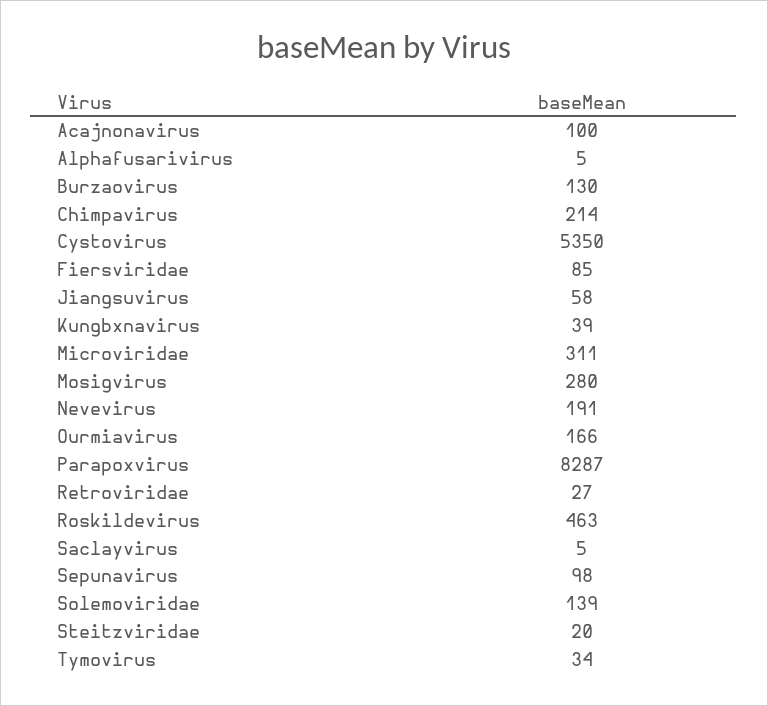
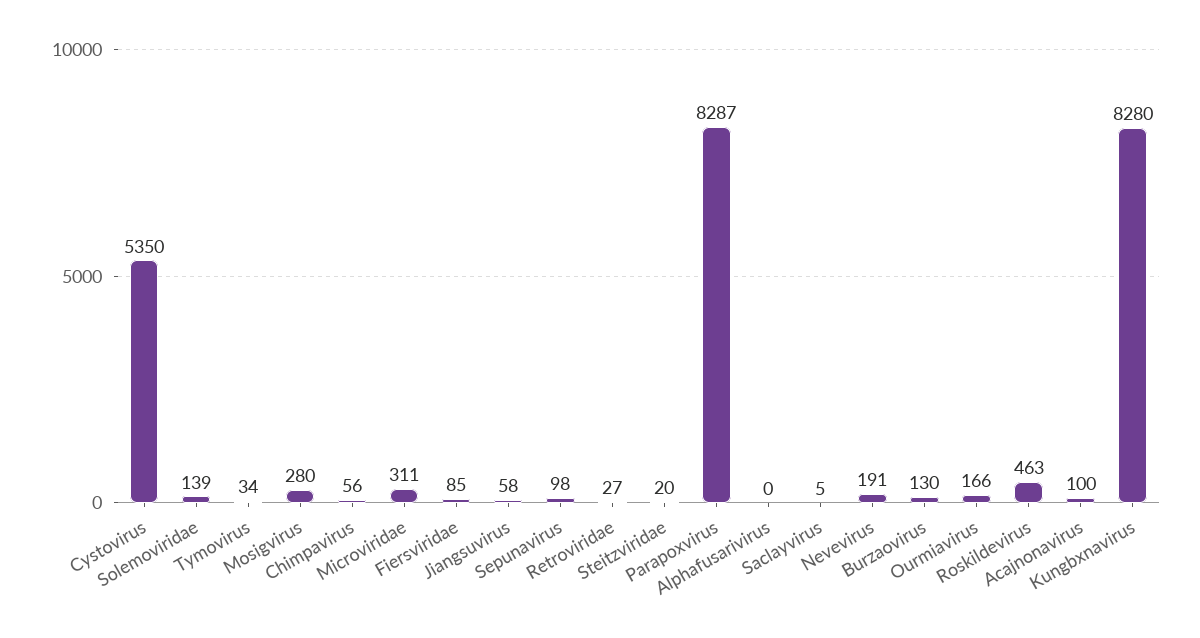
  {
    "Acajnonavirus": 100,
-   "Alphafusarivirus": 5,
+   "Alphafusarivirus": 0,
    "Burzaovirus": 130,
-   "Chimpavirus": 214,
+   "Chimpavirus": 56,
    "Cystovirus": 5350,
    "Fiersviridae": 85,
    "Jiangsuvirus": 58,
-   "Kungbxnavirus": 39,
+   "Kungbxnavirus": 8280,
    "Microviridae": 311,
    "Mosigvirus": 280,
    "Nevevirus": 191,
    "Ourmiavirus": 166,
    "Parapoxvirus": 8287,
    "Retroviridae": 27,
    "Roskildevirus": 463,
    "Saclayvirus": 5,
    "Sepunavirus": 98,
    "Solemoviridae": 139,
    "Steitzviridae": 20,
    "Tymovirus": 34
  }

